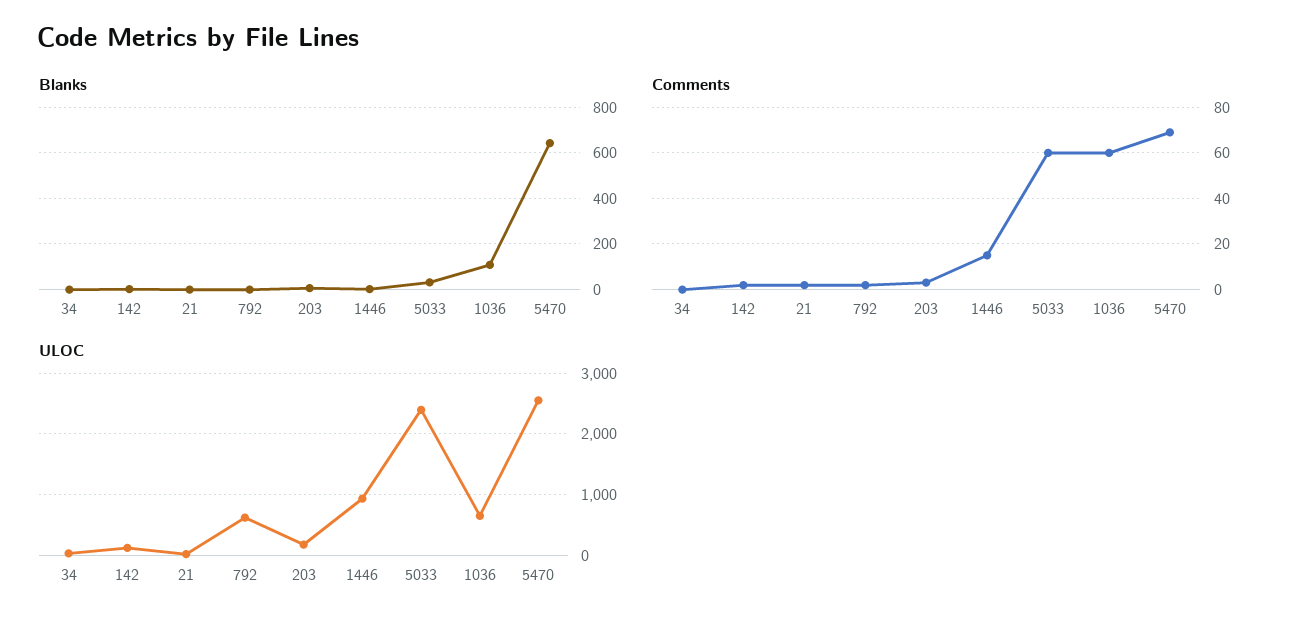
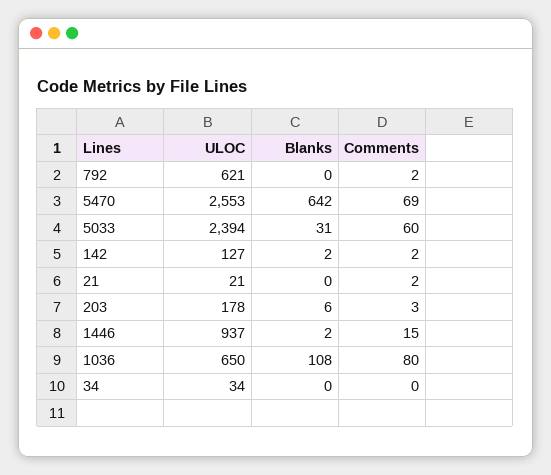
  {
    "Blanks": {
      "34": 0,
      "142": 2,
      "21": 0,
      "792": 0,
      "203": 6,
      "1446": 2,
      "5033": 31,
      "1036": 108,
      "5470": 642
    },
    "Comments": {
      "34": 0,
      "142": 2,
      "21": 2,
      "792": 2,
      "203": 3,
      "1446": 15,
      "5033": 60,
-     "1036": 60,
+     "1036": 80,
      "5470": 69
    },
    "ULOC": {
      "34": 34,
      "142": 127,
      "21": 21,
      "792": 621,
      "203": 178,
      "1446": 937,
      "5033": 2394,
      "1036": 650,
      "5470": 2553
    }
  }

